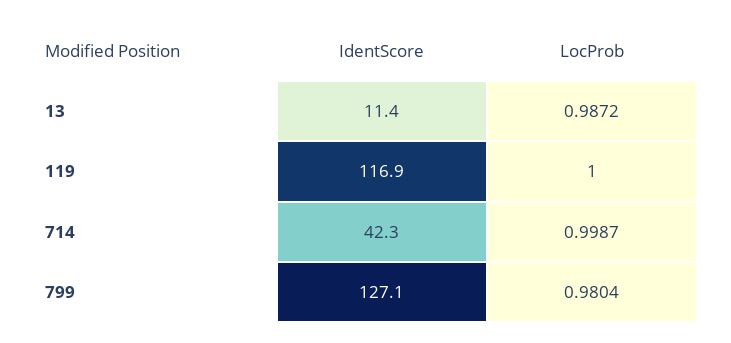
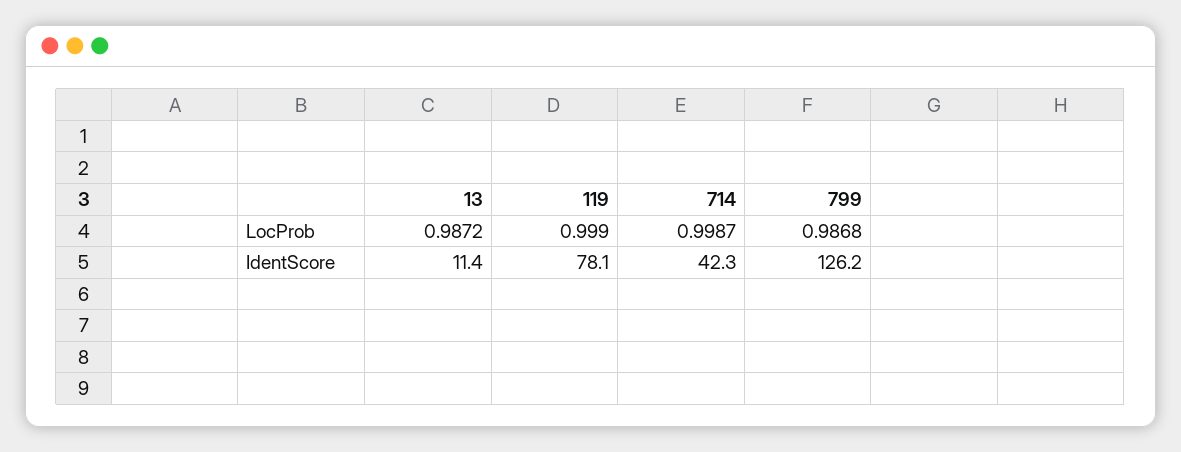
  {
    "IdentScore": {
      "13": 11.4,
-     "119": 116.9,
+     "119": 78.1,
      "714": 42.3,
-     "799": 127.1
+     "799": 126.2
    },
    "LocProb": {
      "13": 0.9872,
-     "119": 1,
+     "119": 0.999,
      "714": 0.9987,
-     "799": 0.9804
+     "799": 0.9868
    }
  }

